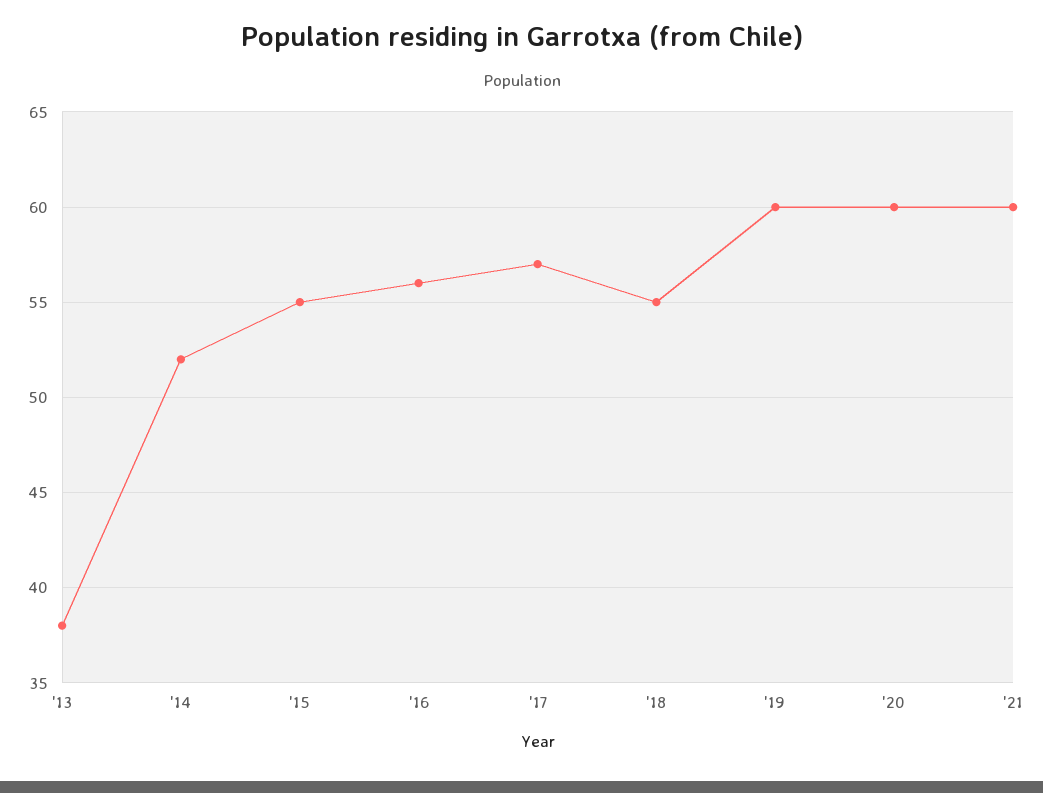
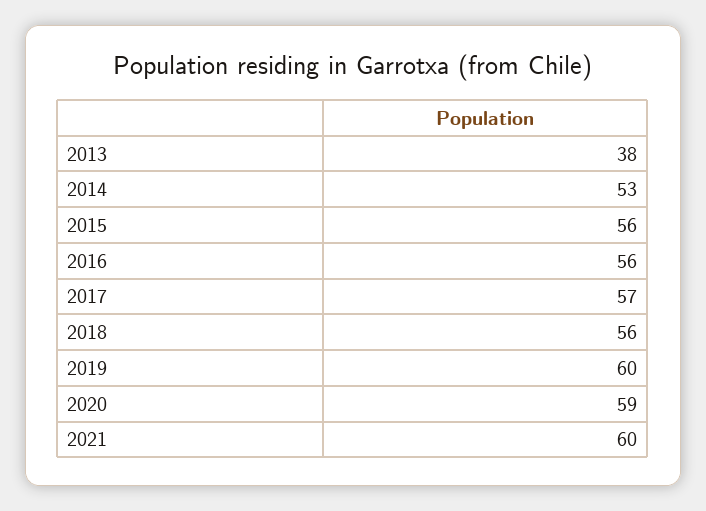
  {
    "'13": 38,
-   "'14": 52,
+   "'14": 53,
-   "'15": 55,
+   "'15": 56,
    "'16": 56,
    "'17": 57,
-   "'18": 55,
+   "'18": 56,
    "'19": 60,
-   "'20": 60,
+   "'20": 59,
    "'21": 60
  }

